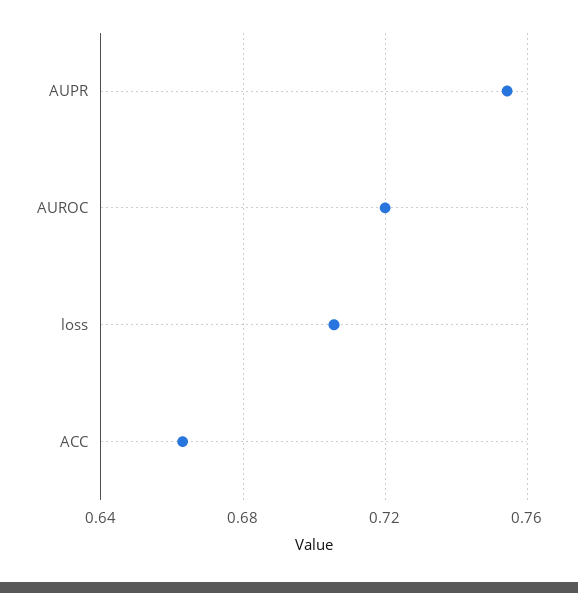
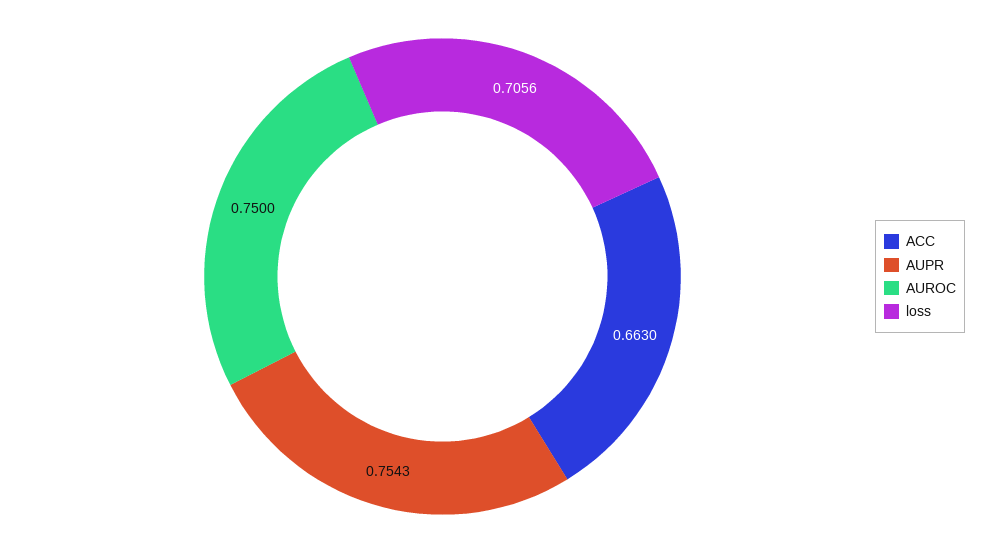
  {
    "AUPR": 0.7543,
-   "AUROC": 0.72,
+   "AUROC": 0.75,
    "loss": 0.7056,
    "ACC": 0.663
  }

